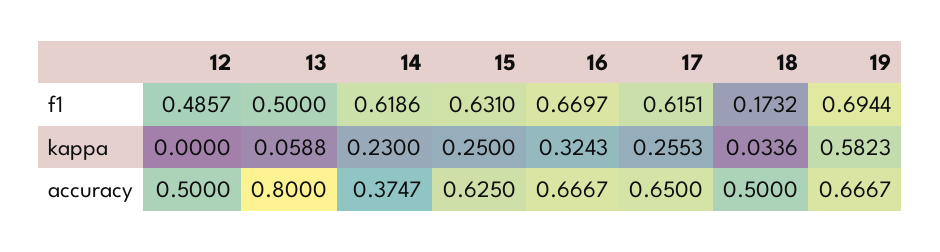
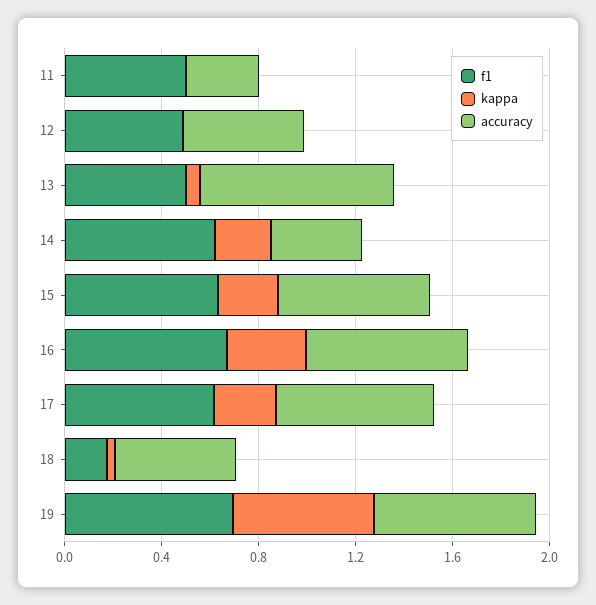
  {
    "f1": {
      "12": 0.4857,
      "13": 0.5,
      "14": 0.6186,
      "15": 0.631,
      "16": 0.6697,
      "17": 0.6151,
      "18": 0.1732,
-     "19": 0.6944
+     "19": 0.6944,
+     "11": 0.5
    },
    "kappa": {
      "12": 0,
      "13": 0.0588,
      "14": 0.23,
      "15": 0.25,
      "16": 0.3243,
      "17": 0.2553,
      "18": 0.0336,
-     "19": 0.5823
+     "19": 0.5823,
+     "11": 0
    },
    "accuracy": {
      "12": 0.5,
      "13": 0.8,
      "14": 0.3747,
      "15": 0.625,
      "16": 0.6667,
      "17": 0.65,
      "18": 0.5,
-     "19": 0.6667
+     "19": 0.6667,
+     "11": 0.3
    }
  }

